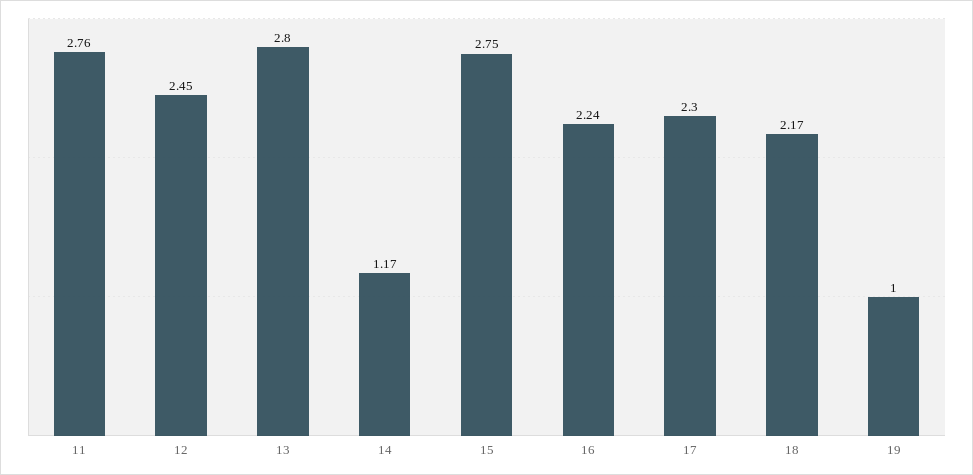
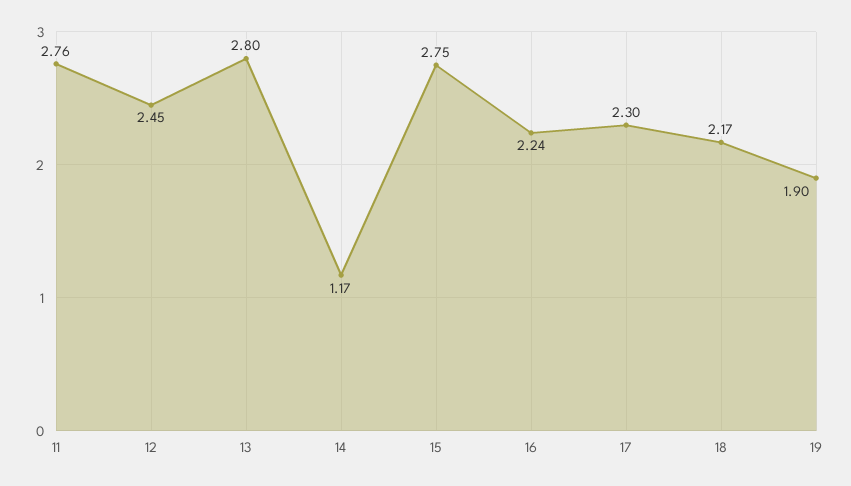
  {
    "11": 2.76,
    "12": 2.45,
    "13": 2.8,
    "14": 1.17,
    "15": 2.75,
    "16": 2.24,
    "17": 2.3,
    "18": 2.17,
-   "19": 1
+   "19": 1.9
  }

